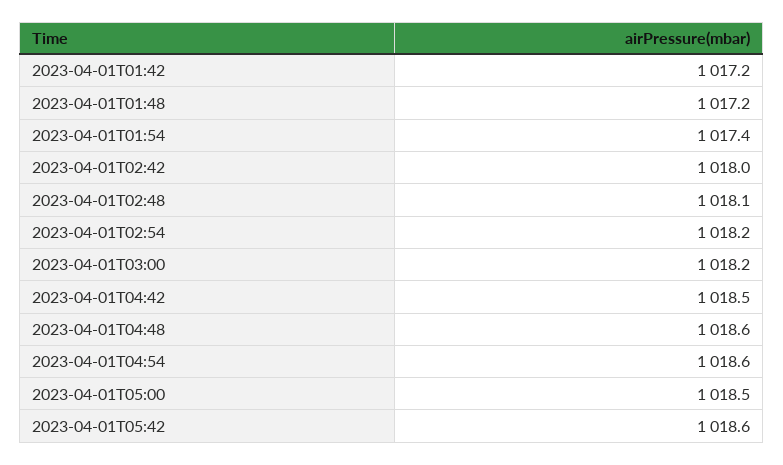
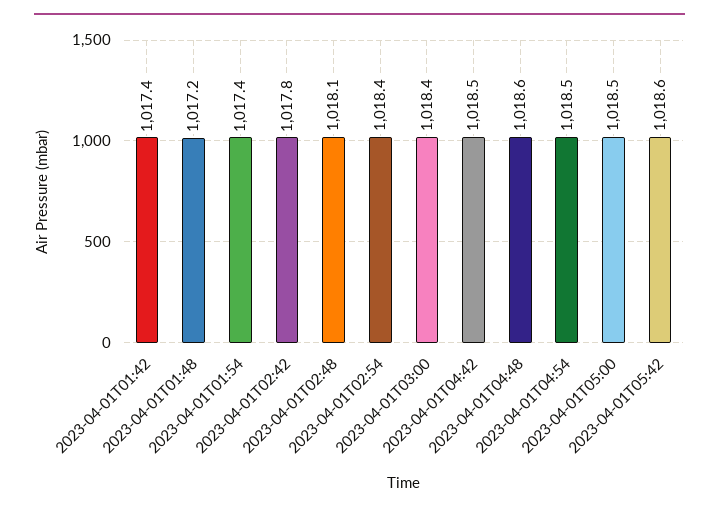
  {
-   "2023-04-01T01:42": 1017.2,
+   "2023-04-01T01:42": 1017.4,
    "2023-04-01T01:48": 1017.2,
    "2023-04-01T01:54": 1017.4,
-   "2023-04-01T02:42": 1018,
+   "2023-04-01T02:42": 1017.8,
    "2023-04-01T02:48": 1018.1,
-   "2023-04-01T02:54": 1018.2,
+   "2023-04-01T02:54": 1018.4,
-   "2023-04-01T03:00": 1018.2,
+   "2023-04-01T03:00": 1018.4,
    "2023-04-01T04:42": 1018.5,
    "2023-04-01T04:48": 1018.6,
-   "2023-04-01T04:54": 1018.6,
+   "2023-04-01T04:54": 1018.5,
    "2023-04-01T05:00": 1018.5,
    "2023-04-01T05:42": 1018.6
  }

